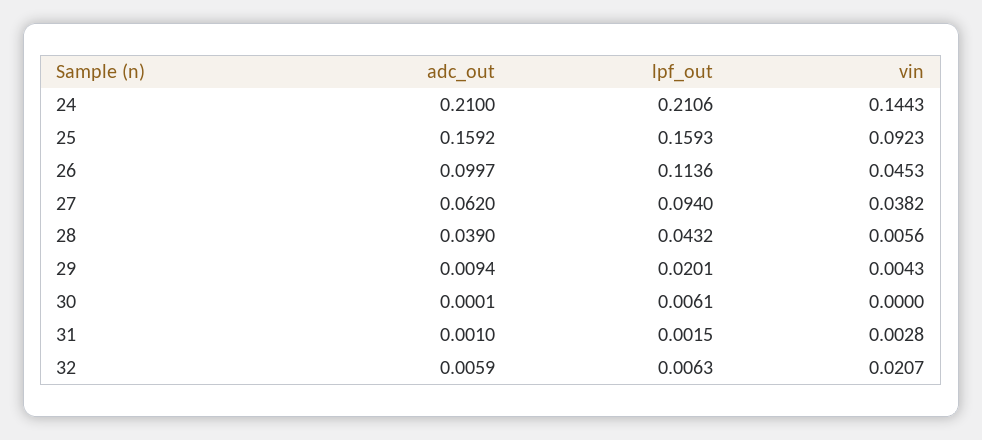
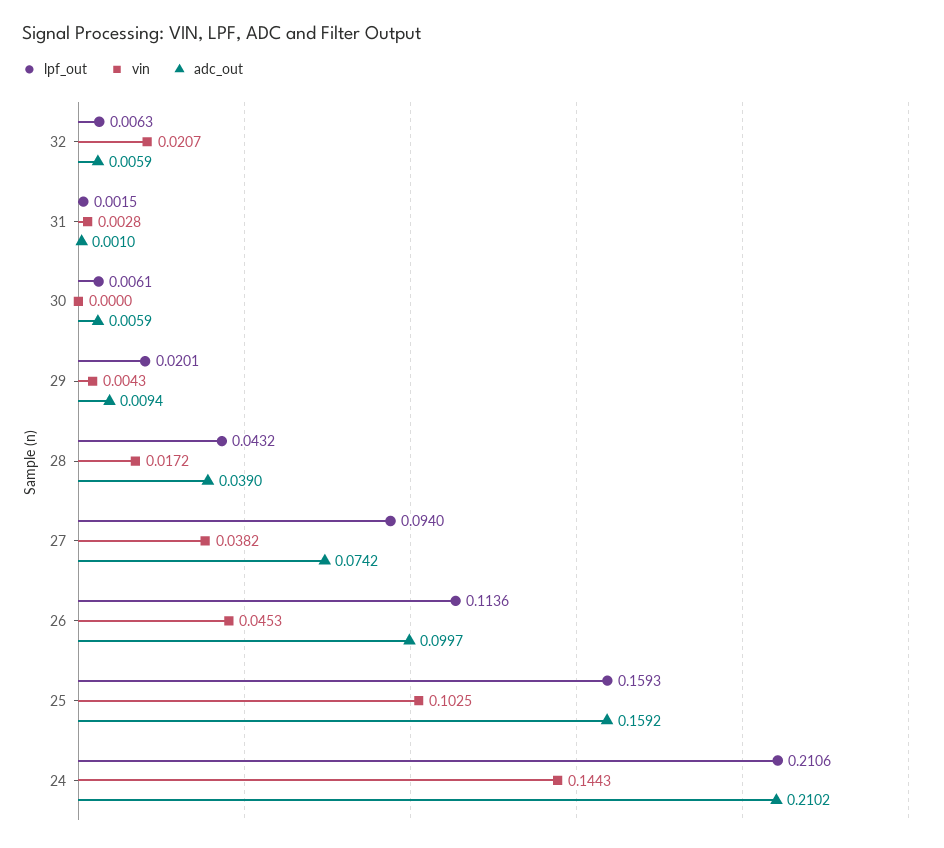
  {
    "adc_out": {
-     "24": 0.21,
+     "24": 0.2102,
      "25": 0.1592,
      "26": 0.0997,
-     "27": 0.062,
+     "27": 0.0742,
      "28": 0.039,
      "29": 0.0094,
-     "30": 0.0001,
+     "30": 0.0059,
      "31": 0.001,
      "32": 0.0059
    },
    "lpf_out": {
      "24": 0.2106,
      "25": 0.1593,
      "26": 0.1136,
      "27": 0.094,
      "28": 0.0432,
      "29": 0.0201,
      "30": 0.0061,
      "31": 0.0015,
      "32": 0.0063
    },
    "vin": {
      "24": 0.1443,
-     "25": 0.0923,
+     "25": 0.1025,
      "26": 0.0453,
      "27": 0.0382,
-     "28": 0.0056,
+     "28": 0.0172,
      "29": 0.0043,
      "30": 0,
      "31": 0.0028,
      "32": 0.0207
    }
  }

